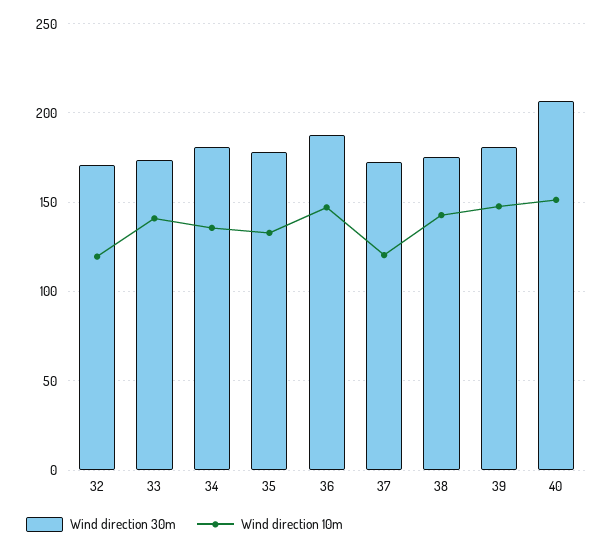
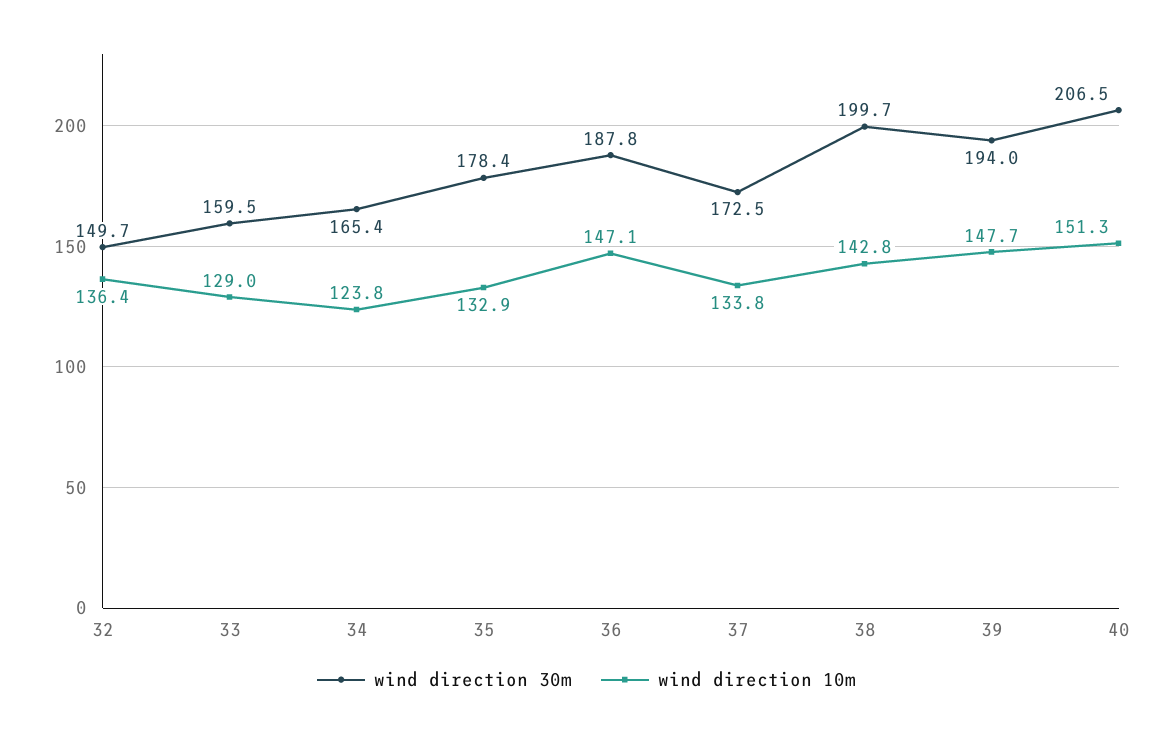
  {
    "Wind direction 30m": {
-     "32": 170,
+     "32": 149.7,
-     "33": 175,
+     "33": 159.5,
-     "34": 180,
+     "34": 165.4,
      "35": 178.4,
      "36": 187.8,
      "37": 172.5,
-     "38": 175,
+     "38": 199.7,
-     "39": 180,
+     "39": 194,
      "40": 206.5
    },
    "Wind direction 10m": {
-     "32": 120,
+     "32": 136.4,
-     "33": 140,
+     "33": 129,
-     "34": 135,
+     "34": 123.8,
      "35": 132.9,
      "36": 147.1,
-     "37": 120,
+     "37": 133.8,
      "38": 142.8,
      "39": 147.7,
      "40": 151.3
    }
  }

